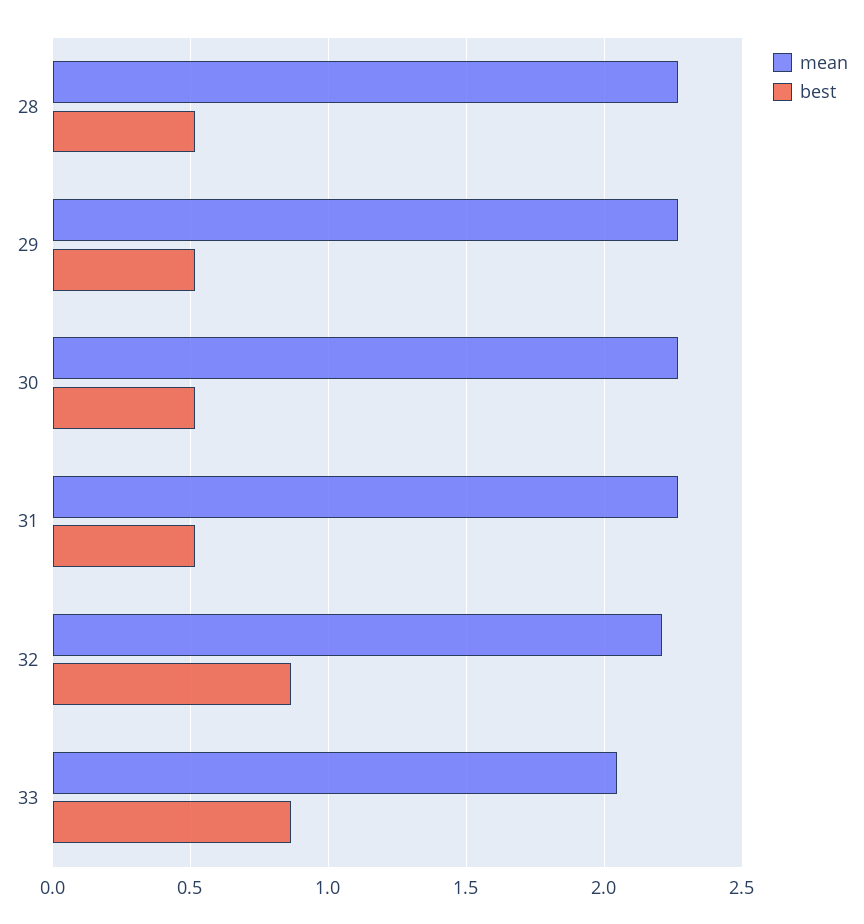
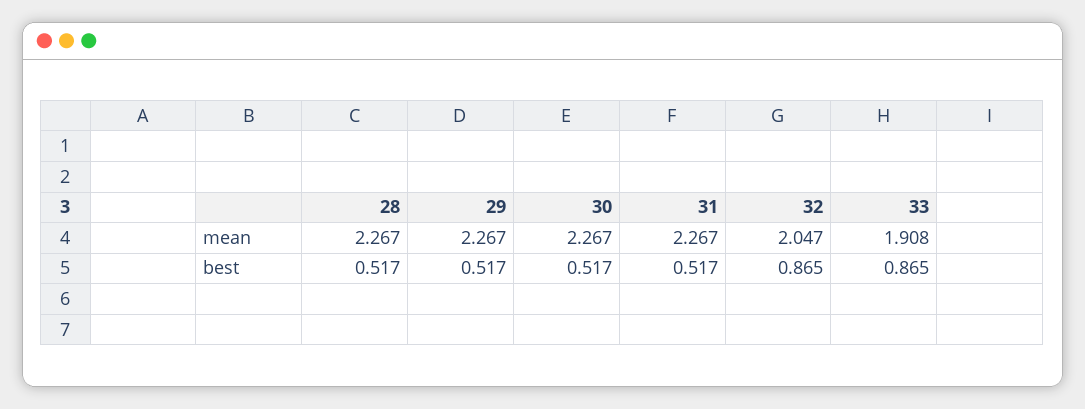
  {
    "mean": {
      "28": 2.267,
      "29": 2.267,
      "30": 2.267,
      "31": 2.267,
-     "32": 2.2,
+     "32": 2.047,
-     "33": 2.05
+     "33": 1.908
    },
    "best": {
      "28": 0.517,
      "29": 0.517,
      "30": 0.517,
      "31": 0.517,
      "32": 0.865,
      "33": 0.865
    }
  }

